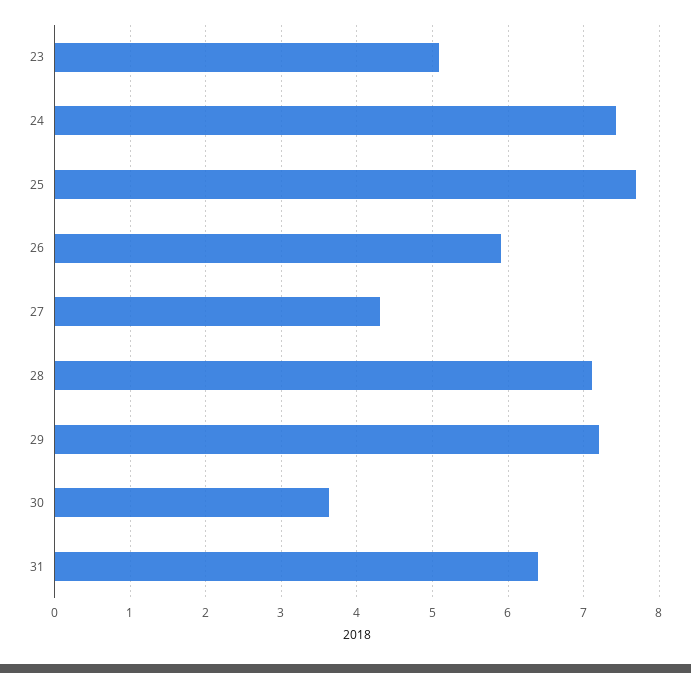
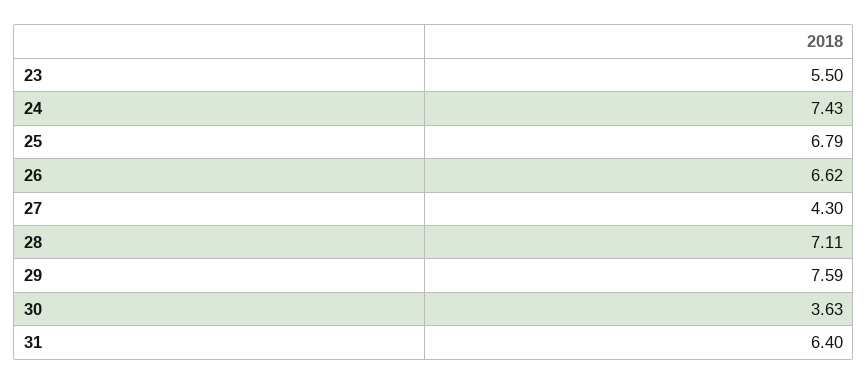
  {
-   "23": 5.1,
+   "23": 5.5,
    "24": 7.43,
-   "25": 7.7,
+   "25": 6.79,
-   "26": 5.9,
+   "26": 6.62,
    "27": 4.3,
    "28": 7.11,
-   "29": 7.2,
+   "29": 7.59,
    "30": 3.63,
    "31": 6.4
  }

